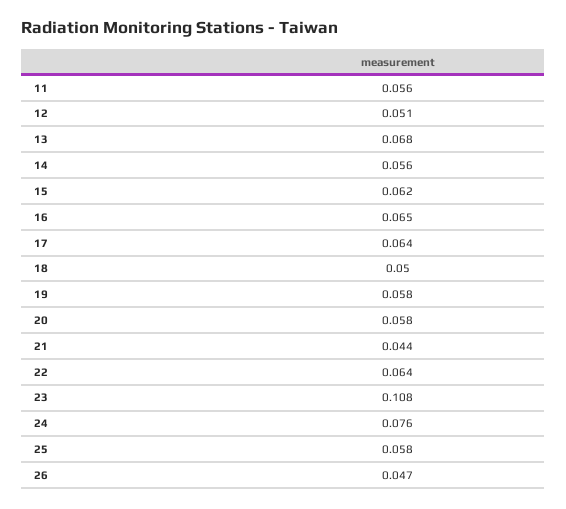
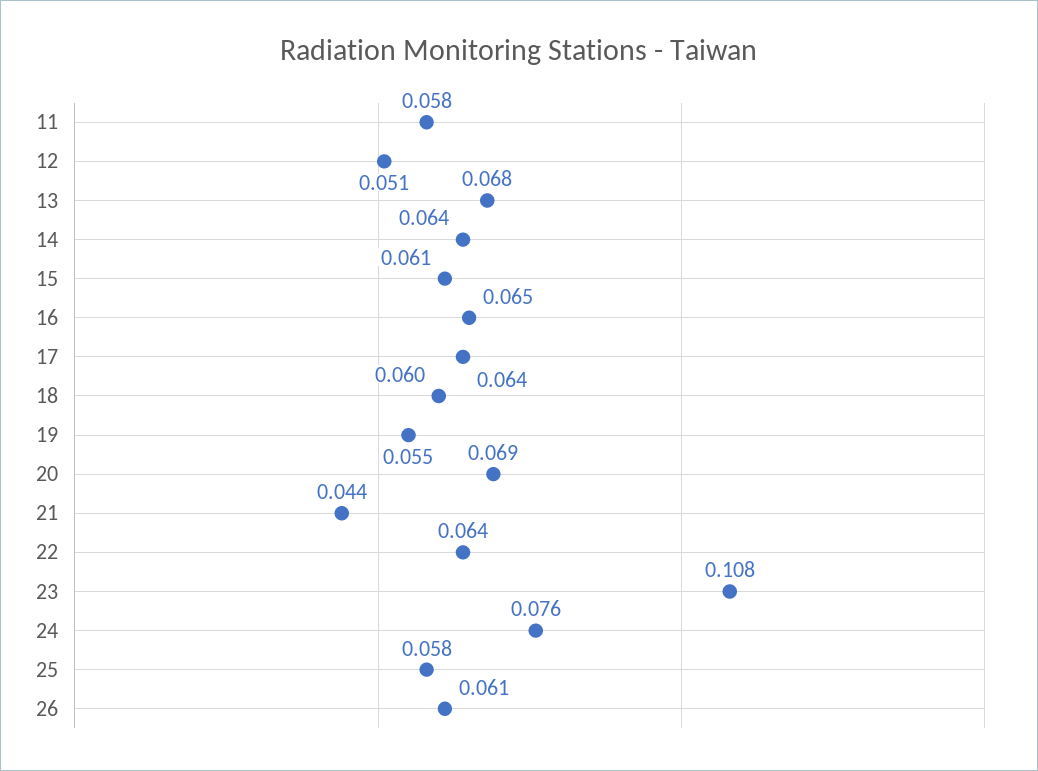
  {
-   "11": 0.056,
+   "11": 0.058,
    "12": 0.051,
    "13": 0.068,
-   "14": 0.056,
+   "14": 0.064,
-   "15": 0.062,
+   "15": 0.061,
    "16": 0.065,
    "17": 0.064,
-   "18": 0.05,
+   "18": 0.06,
-   "19": 0.058,
+   "19": 0.055,
-   "20": 0.058,
+   "20": 0.069,
    "21": 0.044,
    "22": 0.064,
    "23": 0.108,
    "24": 0.076,
    "25": 0.058,
-   "26": 0.047
+   "26": 0.061
  }

